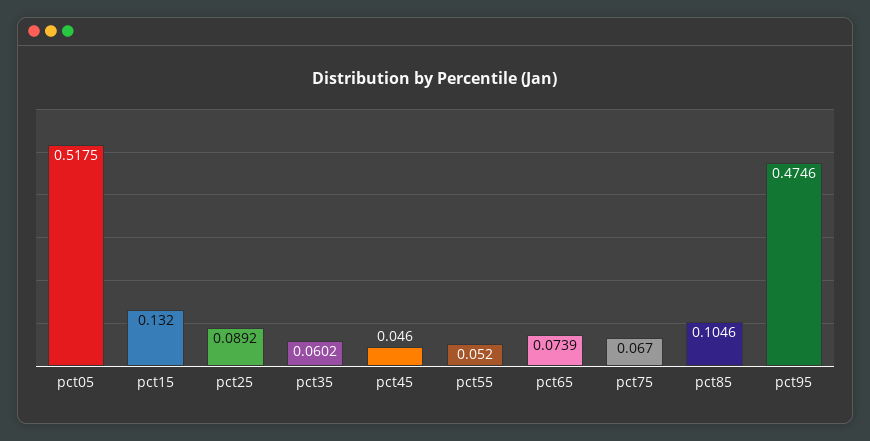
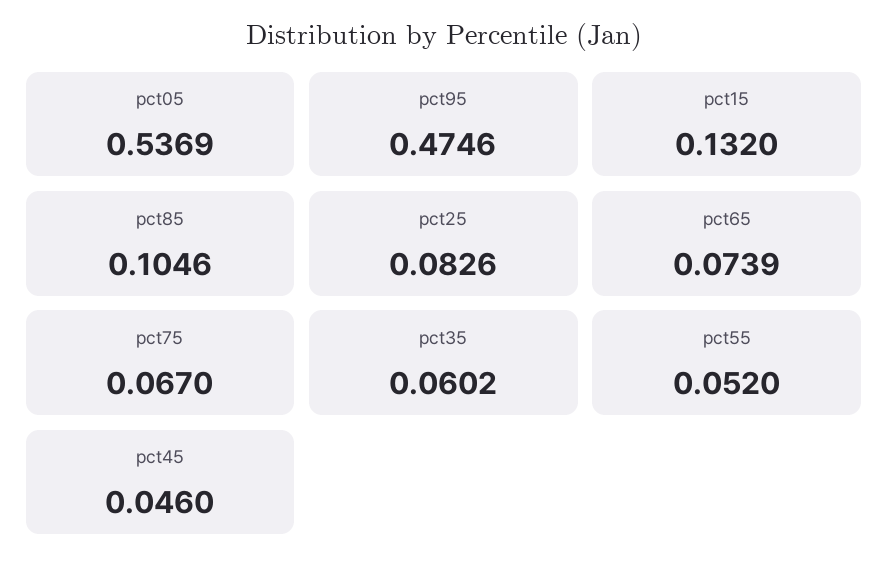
  {
-   "pct05": 0.5175,
+   "pct05": 0.5369,
    "pct15": 0.132,
-   "pct25": 0.0892,
+   "pct25": 0.0826,
    "pct35": 0.0602,
    "pct45": 0.046,
    "pct55": 0.052,
    "pct65": 0.0739,
    "pct75": 0.067,
    "pct85": 0.1046,
    "pct95": 0.4746
  }

